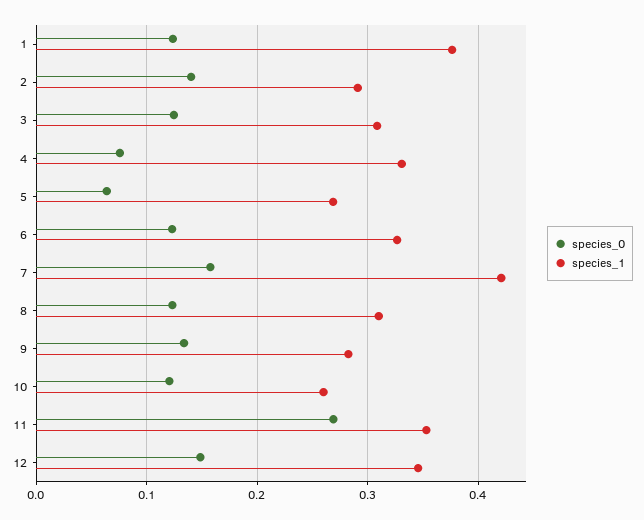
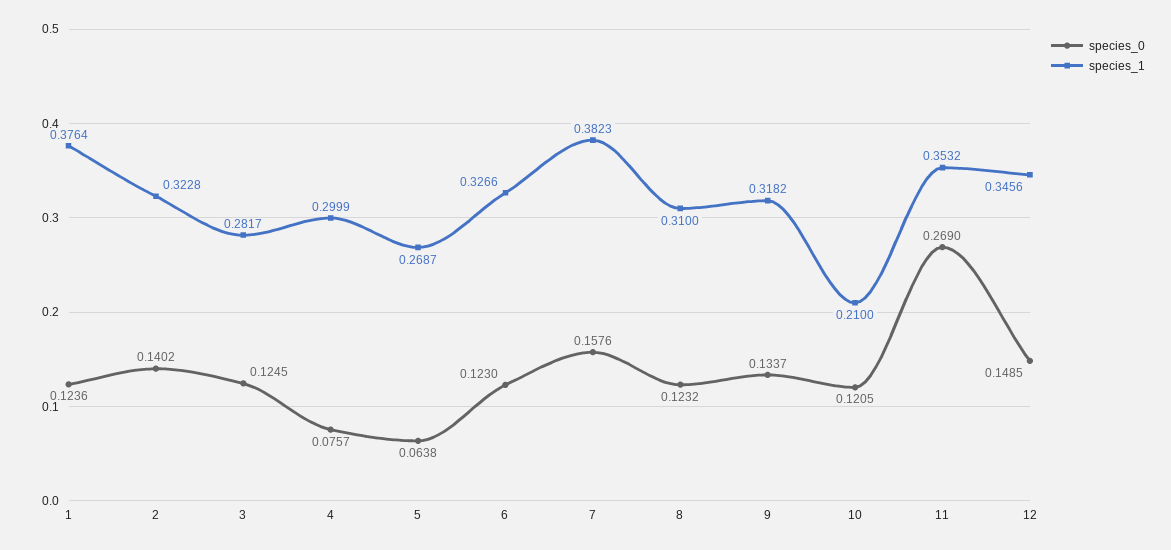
  {
    "species_0": {
      "1": 0.1236,
      "2": 0.1402,
      "3": 0.1245,
      "4": 0.0757,
      "5": 0.0638,
      "6": 0.123,
      "7": 0.1576,
      "8": 0.1232,
      "9": 0.1337,
      "10": 0.1205,
      "11": 0.269,
      "12": 0.1485
    },
    "species_1": {
      "1": 0.3764,
-     "2": 0.29,
+     "2": 0.3228,
-     "3": 0.31,
+     "3": 0.2817,
-     "4": 0.33,
+     "4": 0.2999,
      "5": 0.2687,
      "6": 0.3266,
-     "7": 0.42,
+     "7": 0.3823,
      "8": 0.31,
-     "9": 0.28,
+     "9": 0.3182,
-     "10": 0.26,
+     "10": 0.21,
      "11": 0.3532,
      "12": 0.3456
    }
  }

